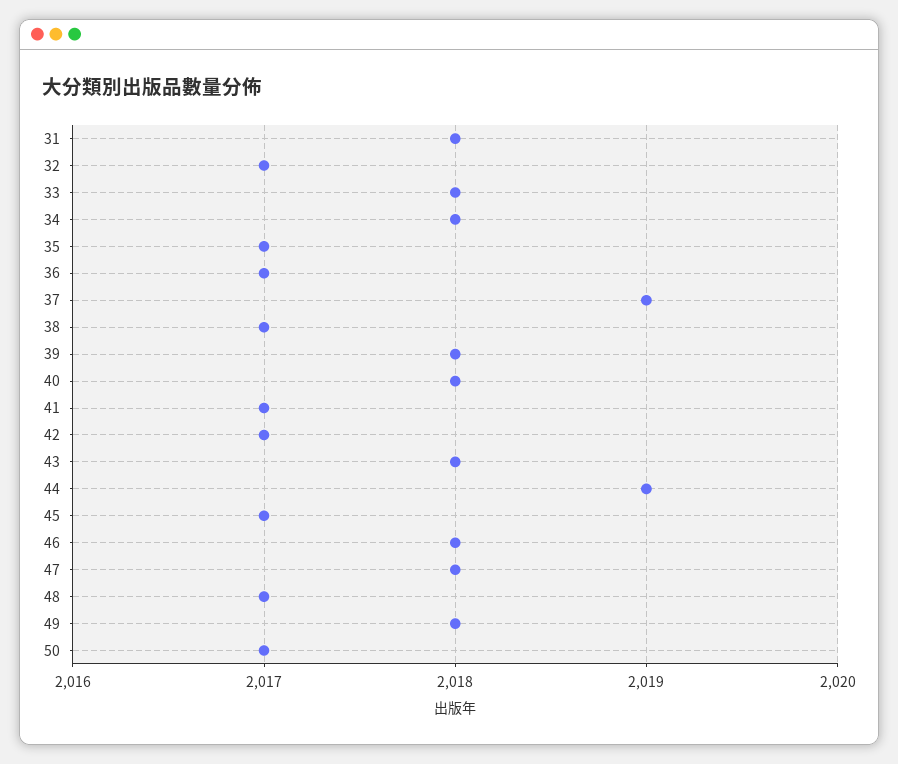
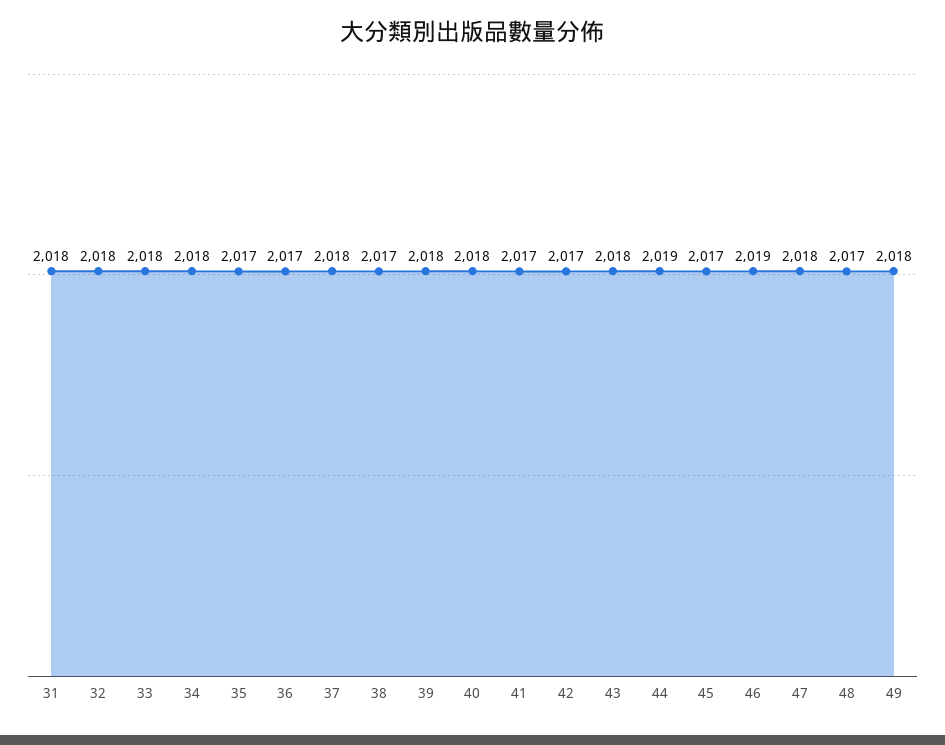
  {
    "31": 2018,
-   "32": 2017,
+   "32": 2018,
    "33": 2018,
    "34": 2018,
    "35": 2017,
    "36": 2017,
-   "37": 2019,
+   "37": 2018,
    "38": 2017,
    "39": 2018,
    "40": 2018,
    "41": 2017,
    "42": 2017,
    "43": 2018,
    "44": 2019,
    "45": 2017,
-   "46": 2018,
+   "46": 2019,
    "47": 2018,
    "48": 2017,
-   "49": 2018,
+   "49": 2018
-   "50": 2017
  }

